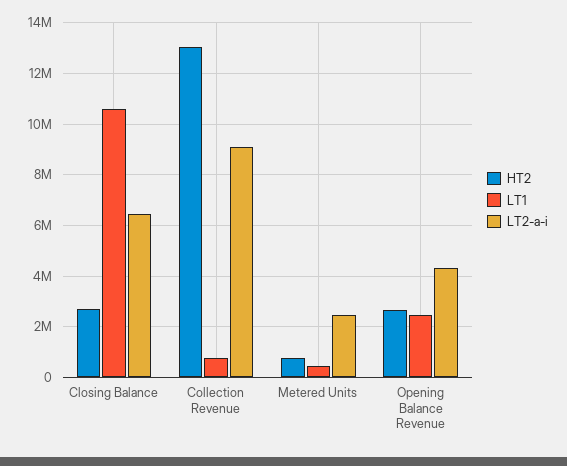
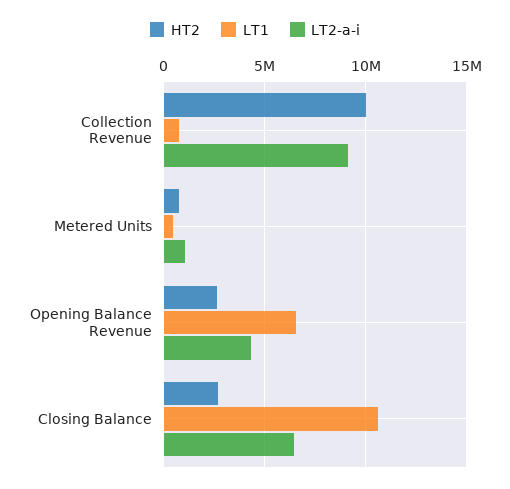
  {
    "HT2": {
      "Closing Balance": 2750000,
-     "Collection Revenue": 13000000,
+     "Collection Revenue": 10000000,
      "Metered Units": 750000,
      "Opening Balance Revenue": 2750000
    },
    "LT1": {
      "Closing Balance": 10500000,
      "Collection Revenue": 750000,
      "Metered Units": 500000,
-     "Opening Balance Revenue": 2500000
+     "Opening Balance Revenue": 6500000
    },
    "LT2-a-i": {
      "Closing Balance": 6500000,
      "Collection Revenue": 9000000,
-     "Metered Units": 2500000,
+     "Metered Units": 1000000,
      "Opening Balance Revenue": 4250000
    }
  }

